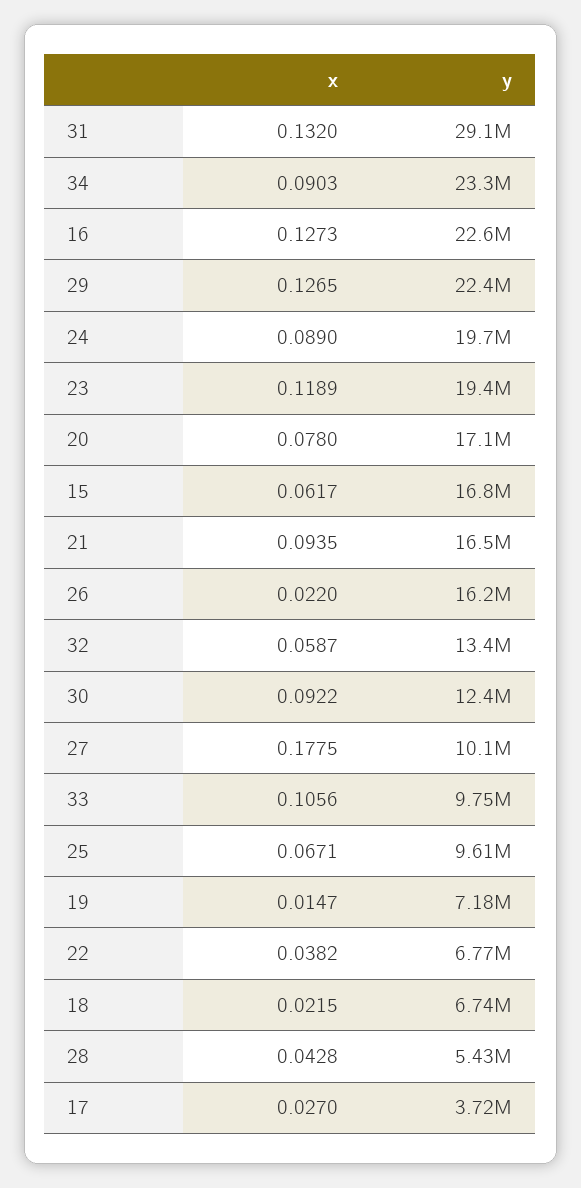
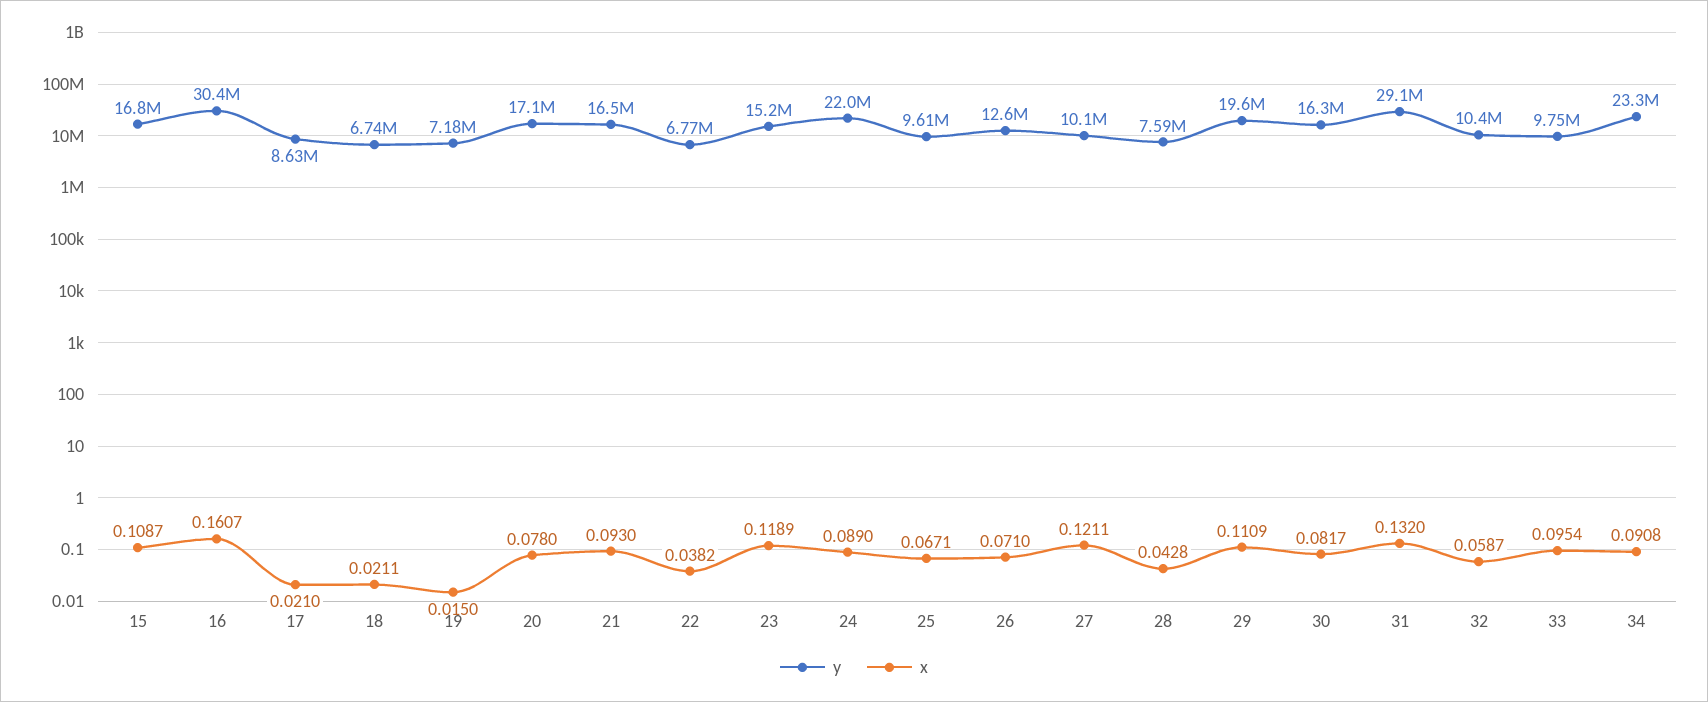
  {
    "x": {
      "31": 0.132,
-     "34": 0.0903,
+     "34": 0.0908,
-     "16": 0.1273,
+     "16": 0.1607,
-     "29": 0.1265,
+     "29": 0.1109,
      "24": 0.089,
      "23": 0.1189,
      "20": 0.078,
-     "15": 0.0617,
+     "15": 0.1087,
-     "21": 0.0935,
+     "21": 0.093,
-     "26": 0.022,
+     "26": 0.071,
      "32": 0.0587,
-     "30": 0.0922,
+     "30": 0.0817,
-     "27": 0.1775,
+     "27": 0.1211,
-     "33": 0.1056,
+     "33": 0.0954,
      "25": 0.0671,
-     "19": 0.0147,
+     "19": 0.015,
      "22": 0.0382,
-     "18": 0.0215,
+     "18": 0.0211,
      "28": 0.0428,
-     "17": 0.027
+     "17": 0.021
    },
    "y": {
      "31": 29100000,
      "34": 23300000,
-     "16": 22600000,
+     "16": 30400000,
-     "29": 22400000,
+     "29": 19600000,
-     "24": 19700000,
+     "24": 22000000,
-     "23": 19400000,
+     "23": 15200000,
      "20": 17100000,
      "15": 16800000,
      "21": 16500000,
-     "26": 16200000,
+     "26": 12600000,
-     "32": 13400000,
+     "32": 10400000,
-     "30": 12400000,
+     "30": 16300000,
      "27": 10100000,
      "33": 9750000,
      "25": 9610000,
      "19": 7180000,
      "22": 6770000,
      "18": 6740000,
-     "28": 5430000,
+     "28": 7590000,
-     "17": 3720000
+     "17": 8630000
    }
  }

